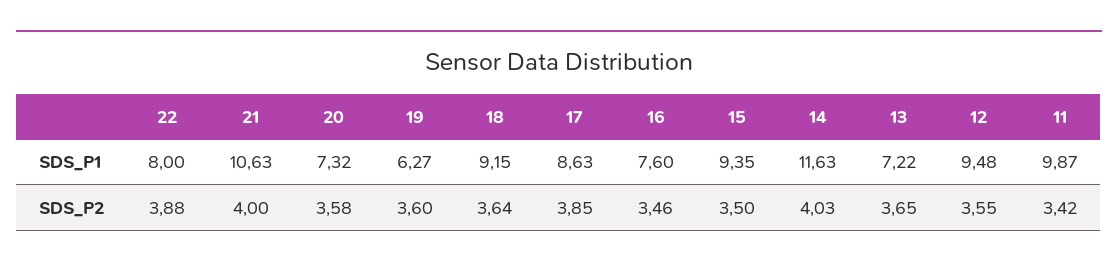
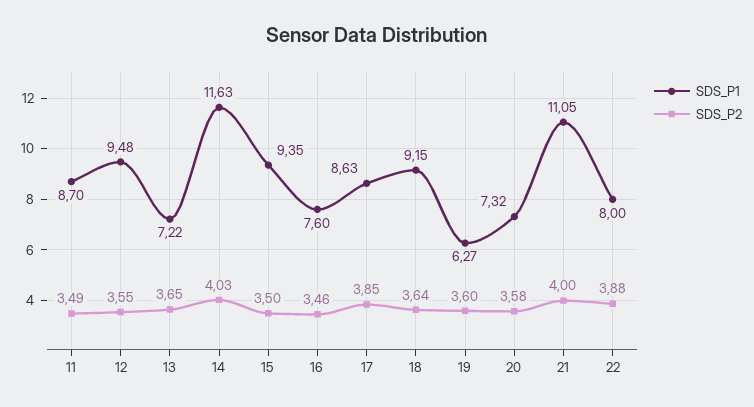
  {
    "SDS_P1": {
      "22": 8,
-     "21": 10.63,
+     "21": 11.05,
      "20": 7.32,
      "19": 6.27,
      "18": 9.15,
      "17": 8.63,
      "16": 7.6,
      "15": 9.35,
      "14": 11.63,
      "13": 7.22,
      "12": 9.48,
-     "11": 9.87
+     "11": 8.7
    },
    "SDS_P2": {
      "22": 3.88,
      "21": 4,
      "20": 3.58,
      "19": 3.6,
      "18": 3.64,
      "17": 3.85,
      "16": 3.46,
      "15": 3.5,
      "14": 4.03,
      "13": 3.65,
      "12": 3.55,
-     "11": 3.42
+     "11": 3.49
    }
  }

